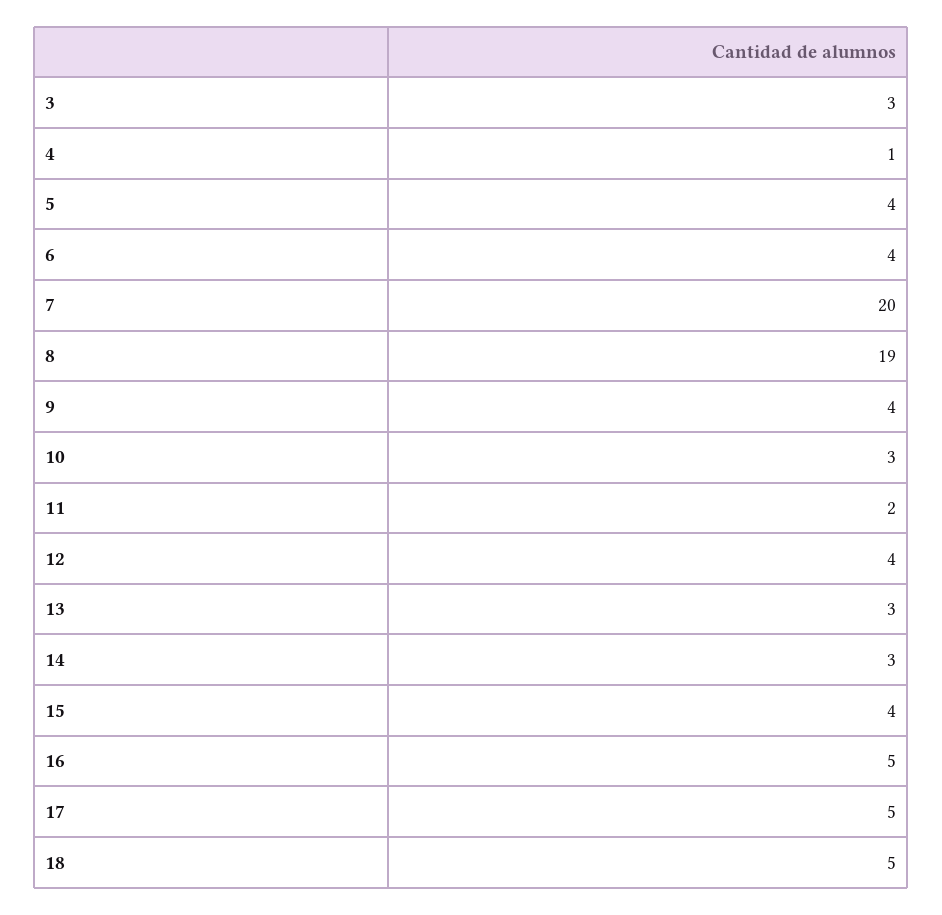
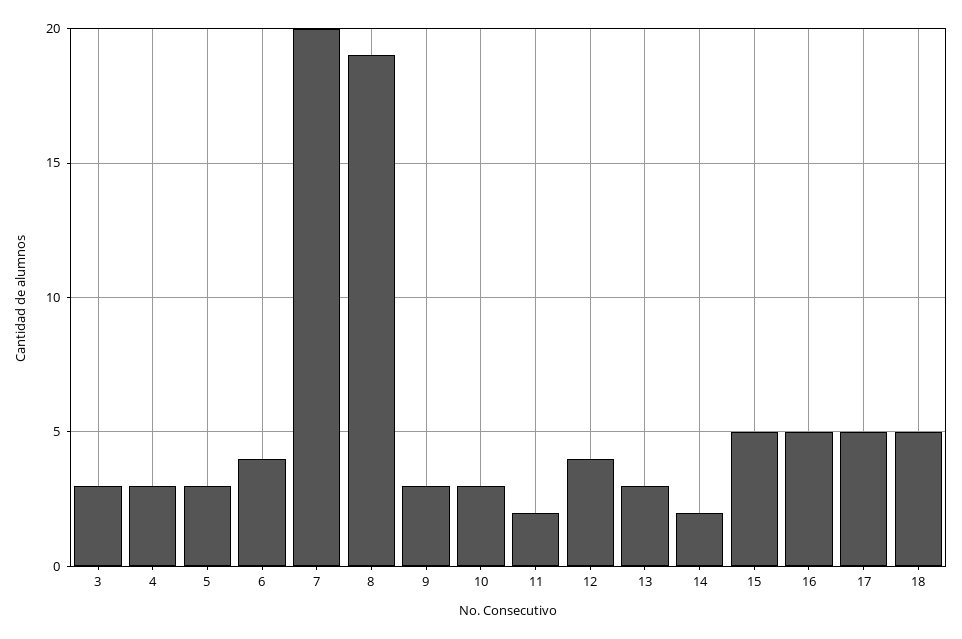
  {
    "3": 3,
-   "4": 1,
+   "4": 3,
-   "5": 4,
+   "5": 3,
    "6": 4,
    "7": 20,
    "8": 19,
-   "9": 4,
+   "9": 3,
    "10": 3,
    "11": 2,
    "12": 4,
    "13": 3,
-   "14": 3,
+   "14": 2,
-   "15": 4,
+   "15": 5,
    "16": 5,
    "17": 5,
    "18": 5
  }

